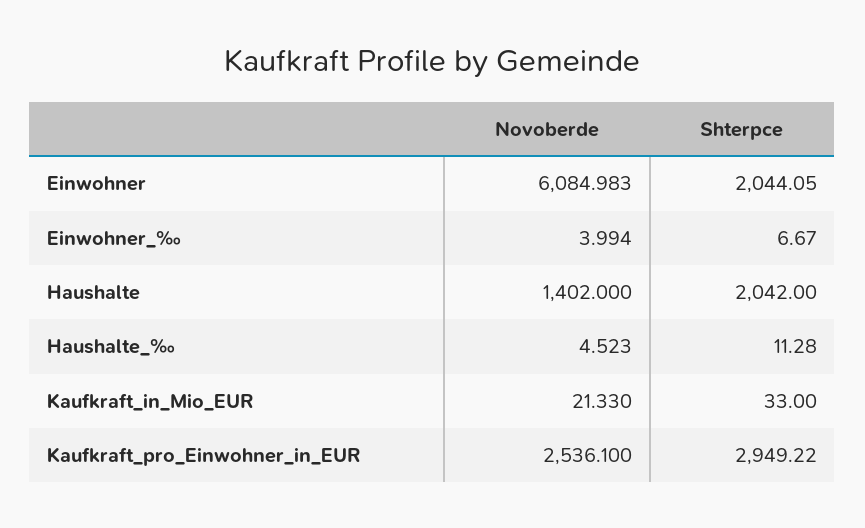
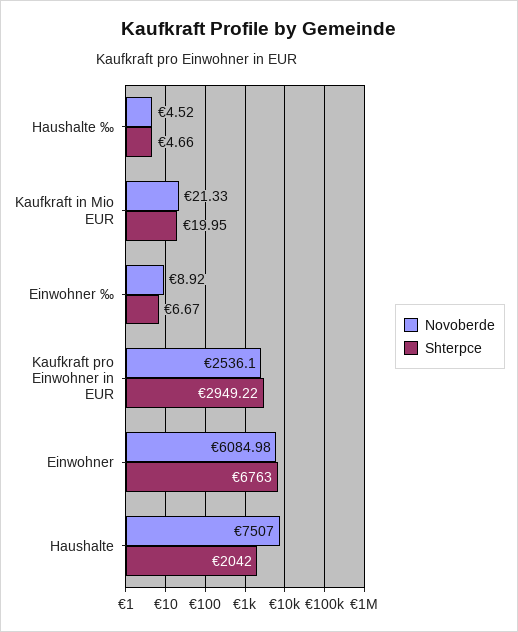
  {
    "Novoberde": {
      "Einwohner": 6084.983,
-     "Einwohner_‰": 3.994,
+     "Einwohner_‰": 8.92,
-     "Haushalte": 1402,
+     "Haushalte": 7507,
      "Haushalte_‰": 4.523,
      "Kaufkraft_in_Mio_EUR": 21.33,
      "Kaufkraft_pro_Einwohner_in_EUR": 2536.1
    },
    "Shterpce": {
-     "Einwohner": 2044.05,
+     "Einwohner": 6763,
      "Einwohner_‰": 6.67,
      "Haushalte": 2042,
-     "Haushalte_‰": 11.28,
+     "Haushalte_‰": 4.66,
-     "Kaufkraft_in_Mio_EUR": 33,
+     "Kaufkraft_in_Mio_EUR": 19.95,
      "Kaufkraft_pro_Einwohner_in_EUR": 2949.22
    }
  }

